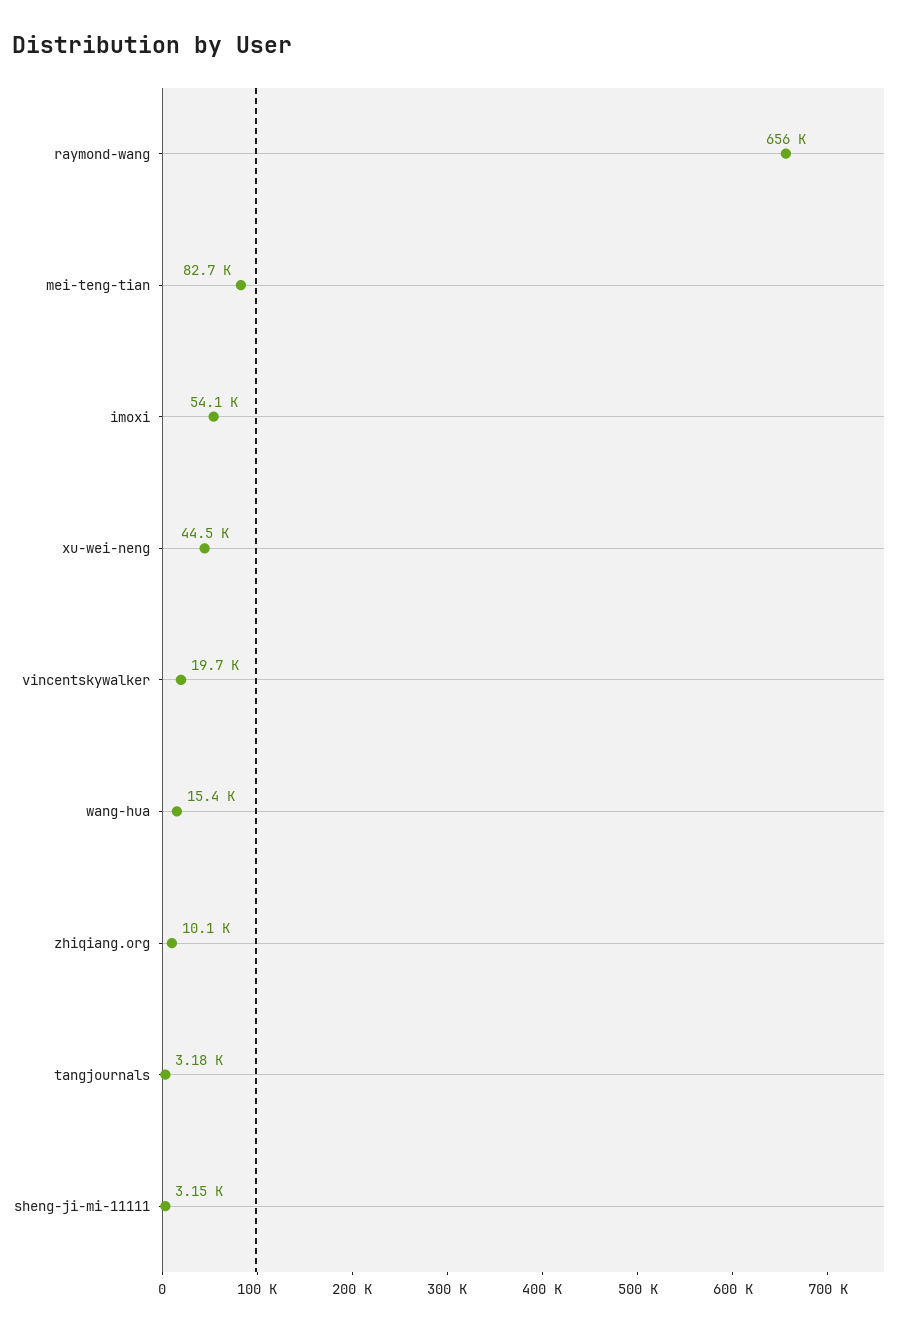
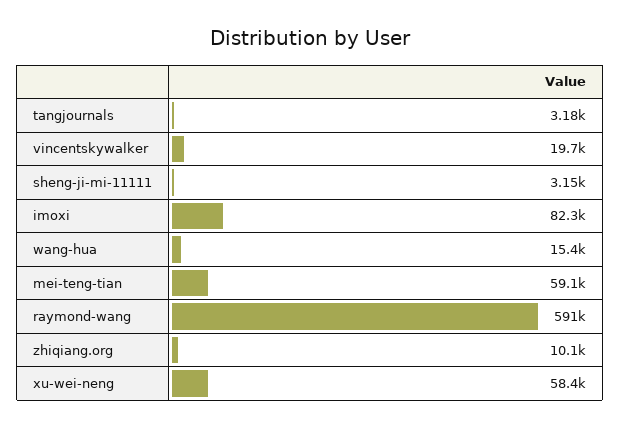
  {
-   "raymond-wang": 656000,
+   "raymond-wang": 591000,
-   "mei-teng-tian": 82700,
+   "mei-teng-tian": 59100,
-   "imoxi": 54100,
+   "imoxi": 82300,
-   "xu-wei-neng": 44500,
+   "xu-wei-neng": 58400,
    "vincentskywalker": 19700,
    "wang-hua": 15400,
    "zhiqiang.org": 10100,
    "tangjournals": 3180,
    "sheng-ji-mi-11111": 3150
  }

